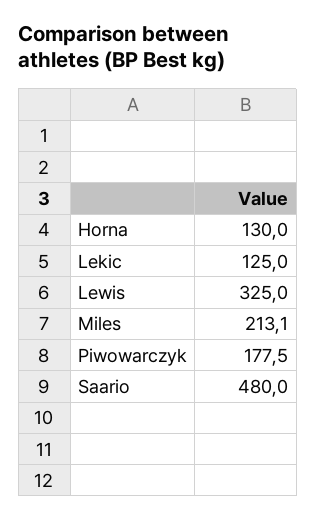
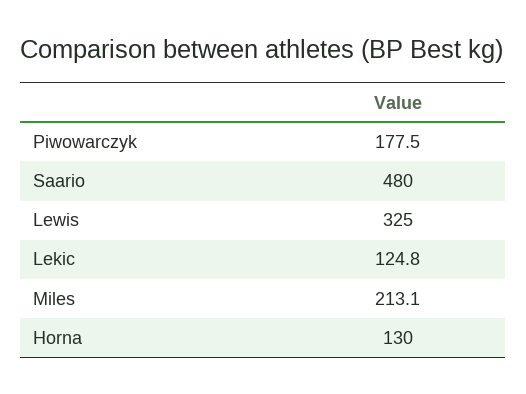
  {
    "Horna": 130,
-   "Lekic": 125,
+   "Lekic": 124.8,
    "Lewis": 325,
    "Miles": 213.1,
    "Piwowarczyk": 177.5,
    "Saario": 480
  }

